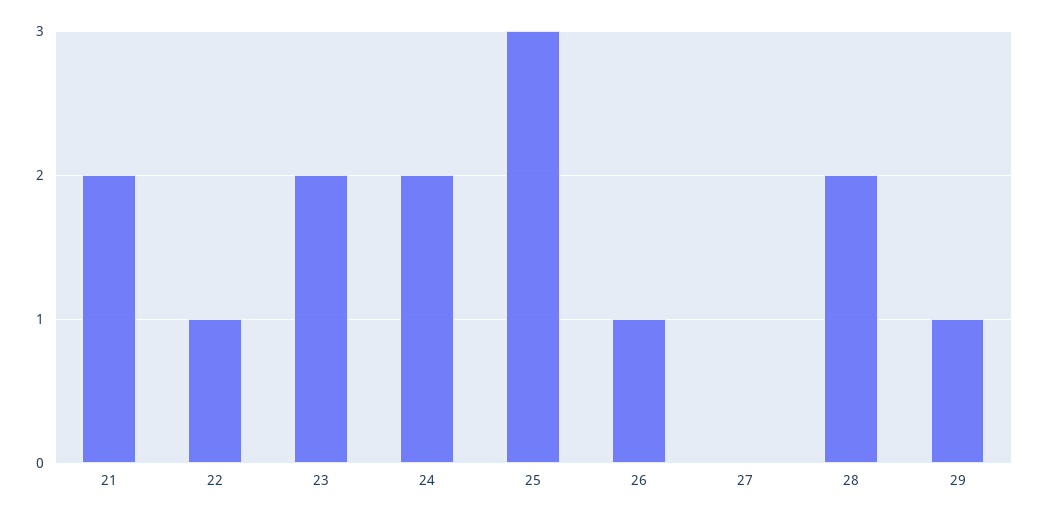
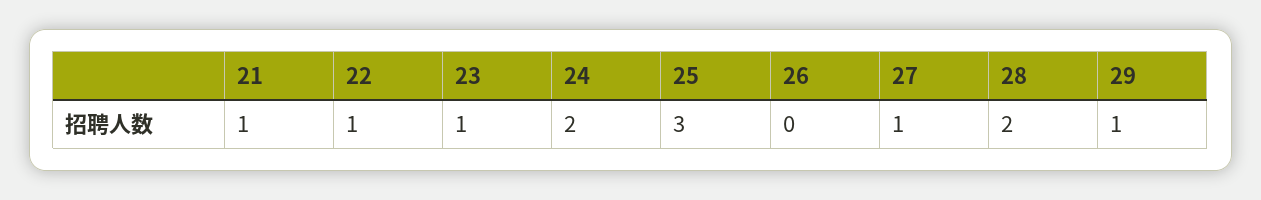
  {
-   "21": 2,
+   "21": 1,
    "22": 1,
-   "23": 2,
+   "23": 1,
    "24": 2,
    "25": 3,
-   "26": 1,
+   "26": 0,
-   "27": 0,
+   "27": 1,
    "28": 2,
    "29": 1
  }

